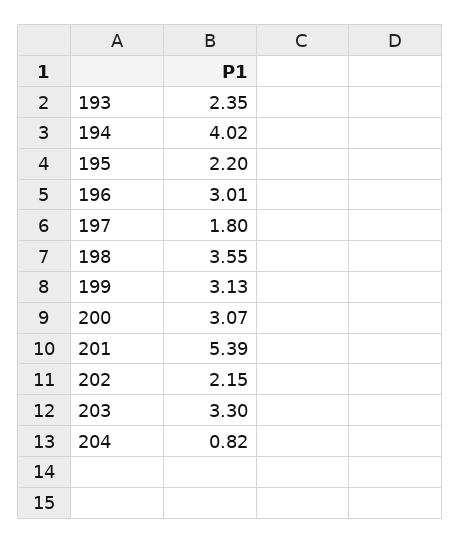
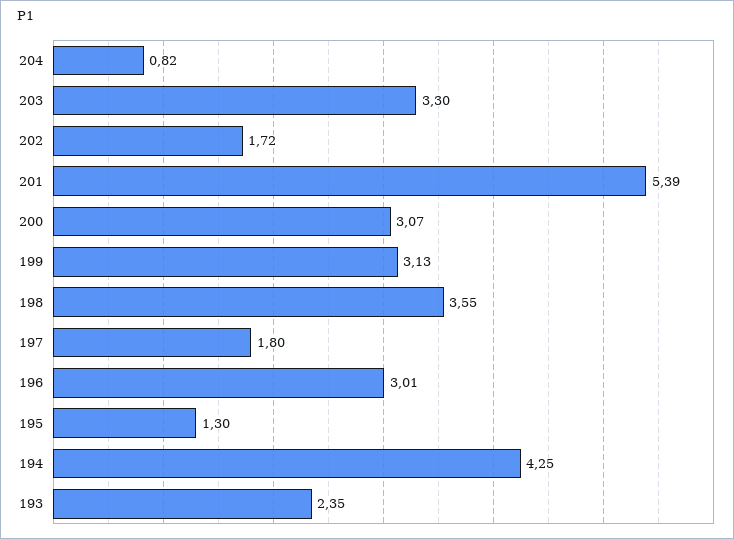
  {
    "193": 2.35,
-   "194": 4.02,
+   "194": 4.25,
-   "195": 2.2,
+   "195": 1.3,
    "196": 3.01,
    "197": 1.8,
    "198": 3.55,
    "199": 3.13,
    "200": 3.07,
    "201": 5.39,
-   "202": 2.15,
+   "202": 1.72,
    "203": 3.3,
    "204": 0.82
  }

